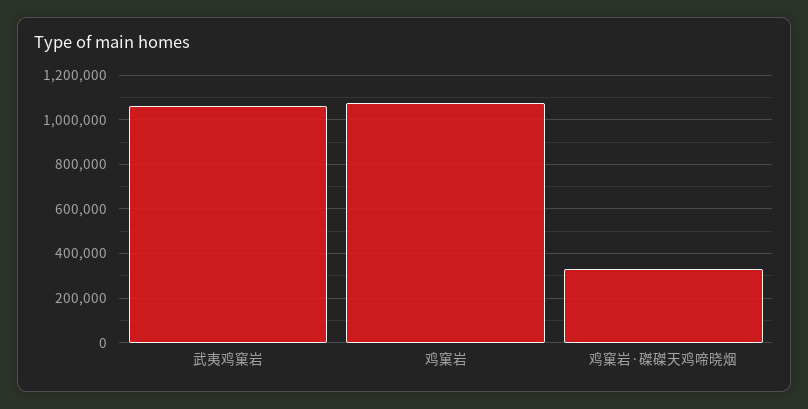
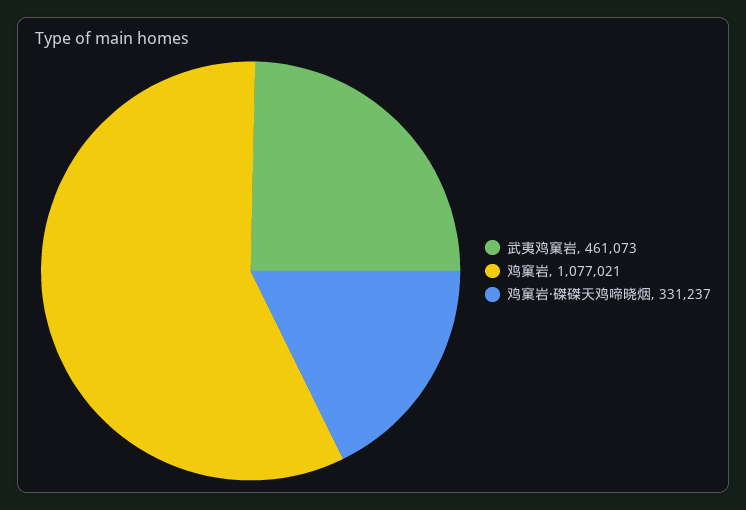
  {
-   "武夷鸡窠岩": 1050000,
+   "武夷鸡窠岩": 461073,
    "鸡窠岩": 1077021,
    "鸡窠岩·磔磔天鸡啼晓烟": 331237
  }

